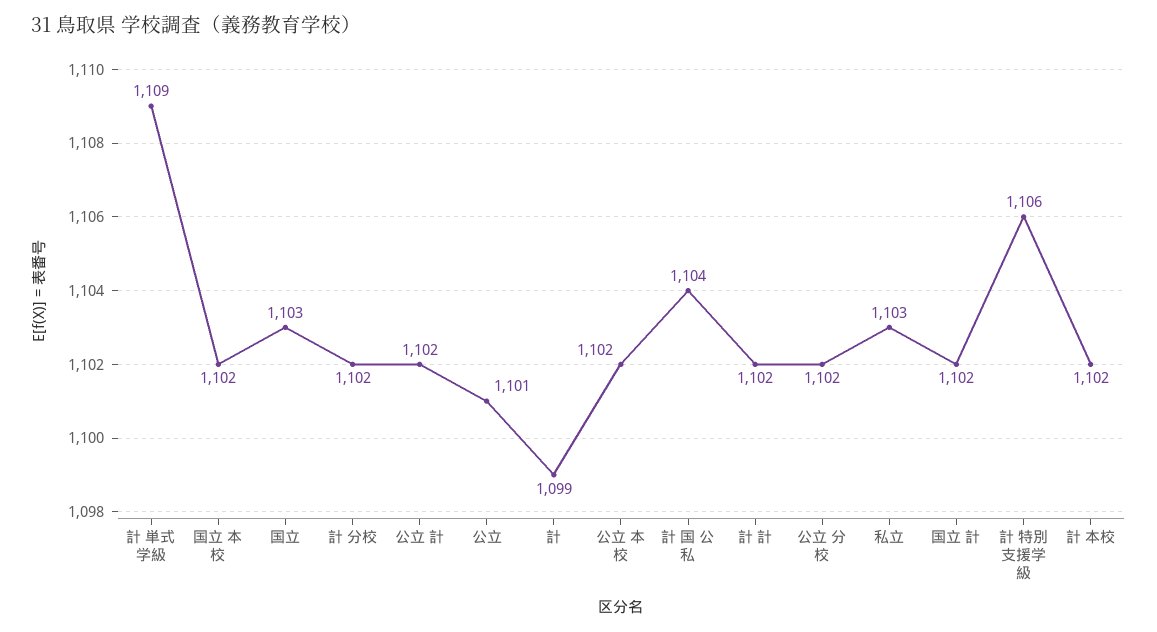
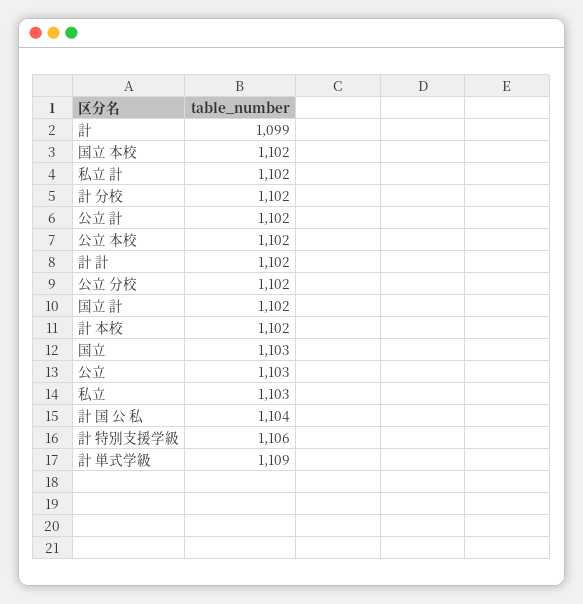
  {
    "計 単式学級": 1109,
    "国立 本校": 1102,
    "国立": 1103,
    "計 分校": 1102,
    "公立 計": 1102,
-   "公立": 1101,
+   "公立": 1103,
    "計": 1099,
    "公立 本校": 1102,
    "計 国 公 私": 1104,
    "計 計": 1102,
    "公立 分校": 1102,
    "私立": 1103,
    "国立 計": 1102,
    "計 特別支援学級": 1106,
-   "計 本校": 1102
+   "計 本校": 1102,
+   "私立 計": 1102
  }

